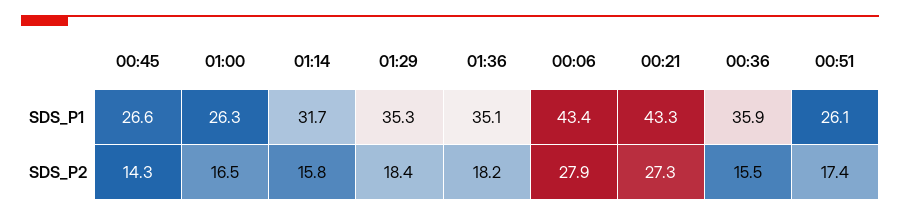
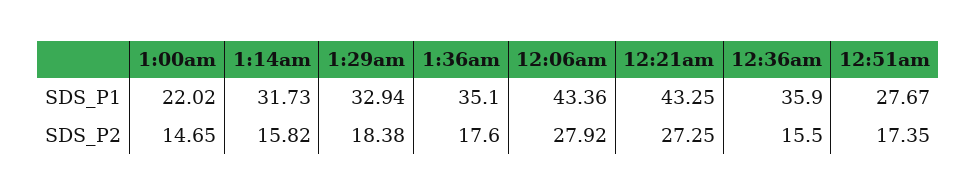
  {
-   "00:45": {
-     "SDS_P1": 26.6,
-     "SDS_P2": 14.3
-   },
    "01:00": {
-     "SDS_P1": 26.3,
+     "SDS_P1": 22.02,
-     "SDS_P2": 16.5
+     "SDS_P2": 14.65
    },
    "01:14": {
      "SDS_P1": 31.73,
      "SDS_P2": 15.82
    },
    "01:29": {
-     "SDS_P1": 35.3,
+     "SDS_P1": 32.94,
      "SDS_P2": 18.38
    },
    "01:36": {
      "SDS_P1": 35.1,
-     "SDS_P2": 18.2
+     "SDS_P2": 17.6
    },
    "00:06": {
      "SDS_P1": 43.36,
      "SDS_P2": 27.92
    },
    "00:21": {
      "SDS_P1": 43.25,
      "SDS_P2": 27.25
    },
    "00:36": {
      "SDS_P1": 35.9,
      "SDS_P2": 15.5
    },
    "00:51": {
-     "SDS_P1": 26.1,
+     "SDS_P1": 27.67,
      "SDS_P2": 17.35
    }
  }

